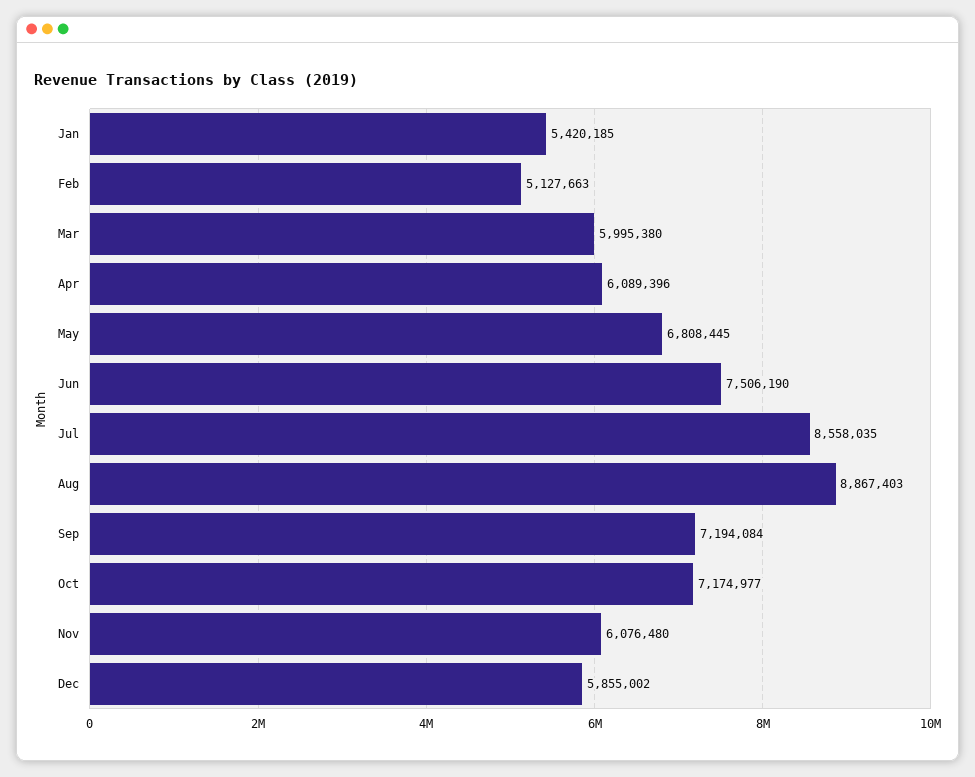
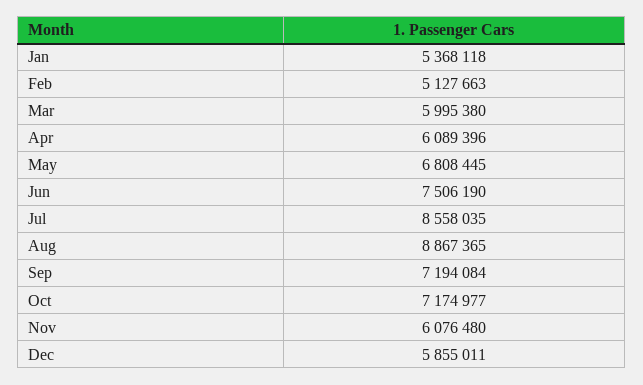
  {
-   "Jan": 5420185,
+   "Jan": 5368118,
    "Feb": 5127663,
    "Mar": 5995380,
    "Apr": 6089396,
    "May": 6808445,
    "Jun": 7506190,
    "Jul": 8558035,
-   "Aug": 8867403,
+   "Aug": 8867365,
    "Sep": 7194084,
    "Oct": 7174977,
    "Nov": 6076480,
-   "Dec": 5855002
+   "Dec": 5855011
  }

